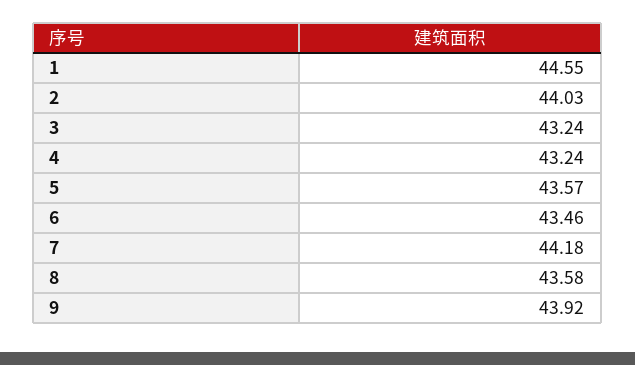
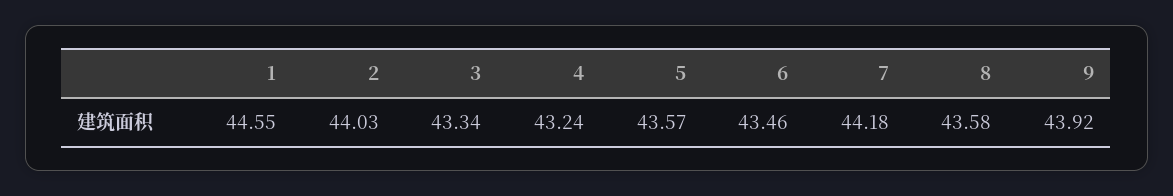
  {
    "1": 44.55,
    "2": 44.03,
-   "3": 43.24,
+   "3": 43.34,
    "4": 43.24,
    "5": 43.57,
    "6": 43.46,
    "7": 44.18,
    "8": 43.58,
    "9": 43.92
  }

